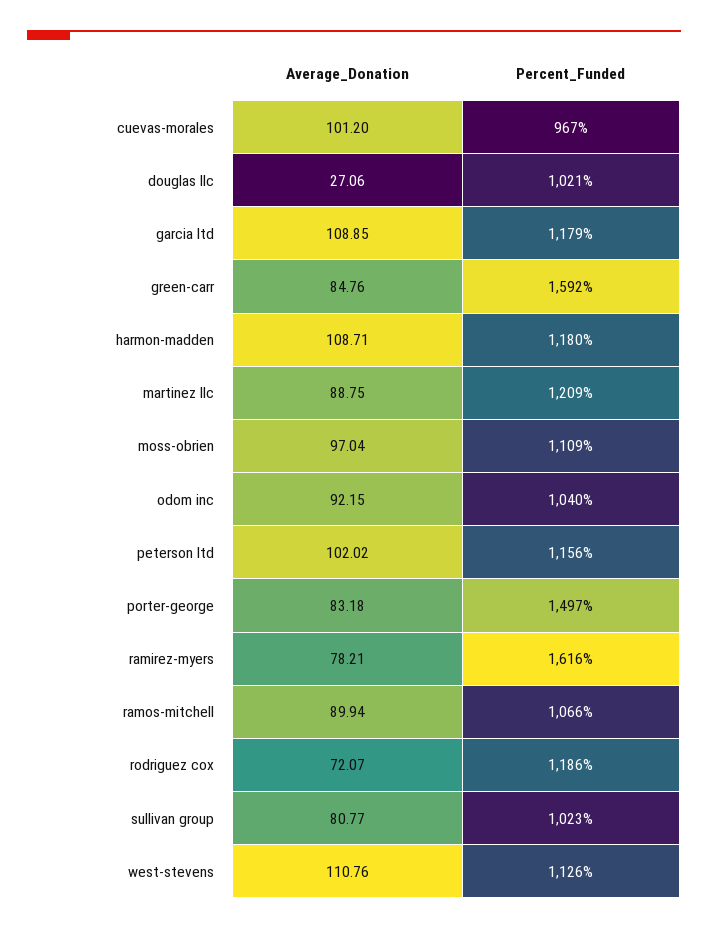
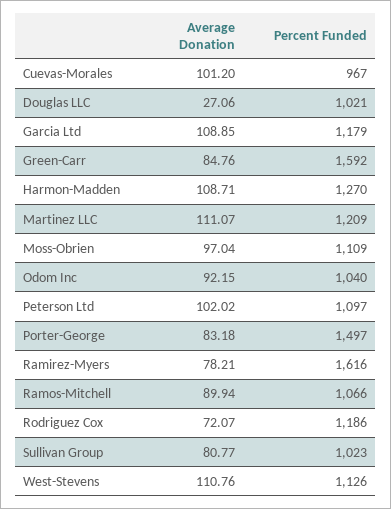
  {
    "Average_Donation": {
      "cuevas-morales": 101.2,
      "douglas llc": 27.06,
      "garcia ltd": 108.85,
      "green-carr": 84.76,
      "harmon-madden": 108.71,
-     "martinez llc": 88.75,
+     "martinez llc": 111.07,
      "moss-obrien": 97.04,
      "odom inc": 92.15,
      "peterson ltd": 102.02,
      "porter-george": 83.18,
      "ramirez-myers": 78.21,
      "ramos-mitchell": 89.94,
      "rodriguez cox": 72.07,
      "sullivan group": 80.77,
      "west-stevens": 110.76
    },
    "Percent_Funded": {
      "cuevas-morales": 967,
      "douglas llc": 1021,
      "garcia ltd": 1179,
      "green-carr": 1592,
-     "harmon-madden": 1180,
+     "harmon-madden": 1270,
      "martinez llc": 1209,
      "moss-obrien": 1109,
      "odom inc": 1040,
-     "peterson ltd": 1156,
+     "peterson ltd": 1097,
      "porter-george": 1497,
      "ramirez-myers": 1616,
      "ramos-mitchell": 1066,
      "rodriguez cox": 1186,
      "sullivan group": 1023,
      "west-stevens": 1126
    }
  }

